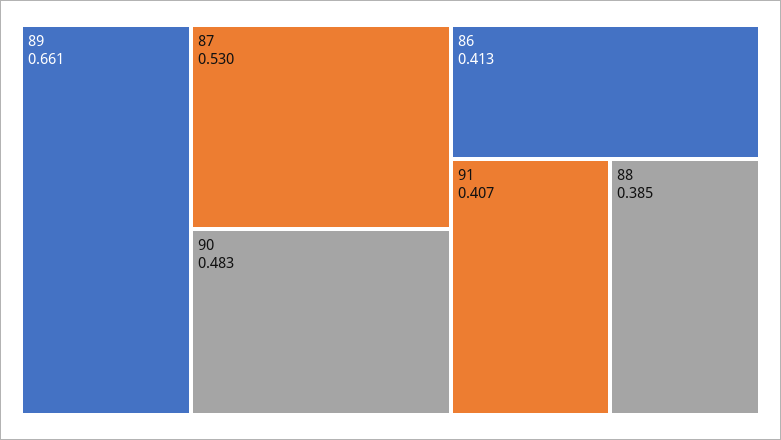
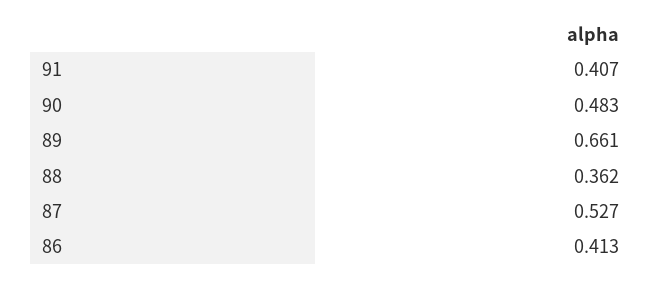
  {
    "89": 0.661,
-   "87": 0.53,
+   "87": 0.527,
    "90": 0.483,
    "86": 0.413,
    "91": 0.407,
-   "88": 0.385
+   "88": 0.362
  }

